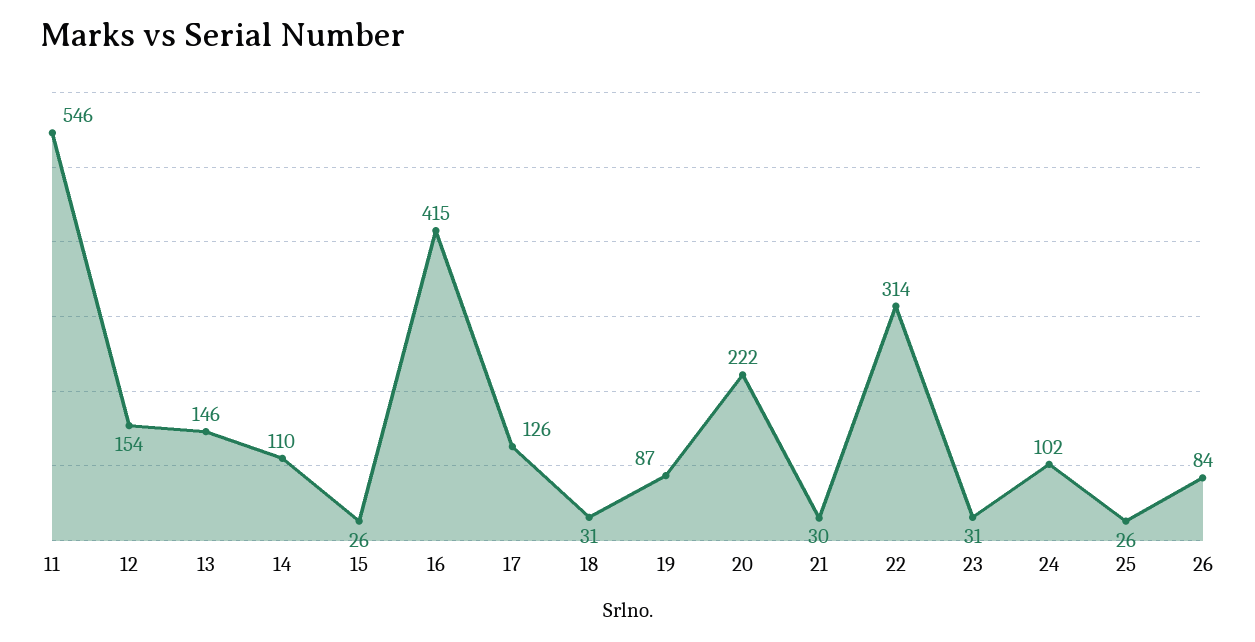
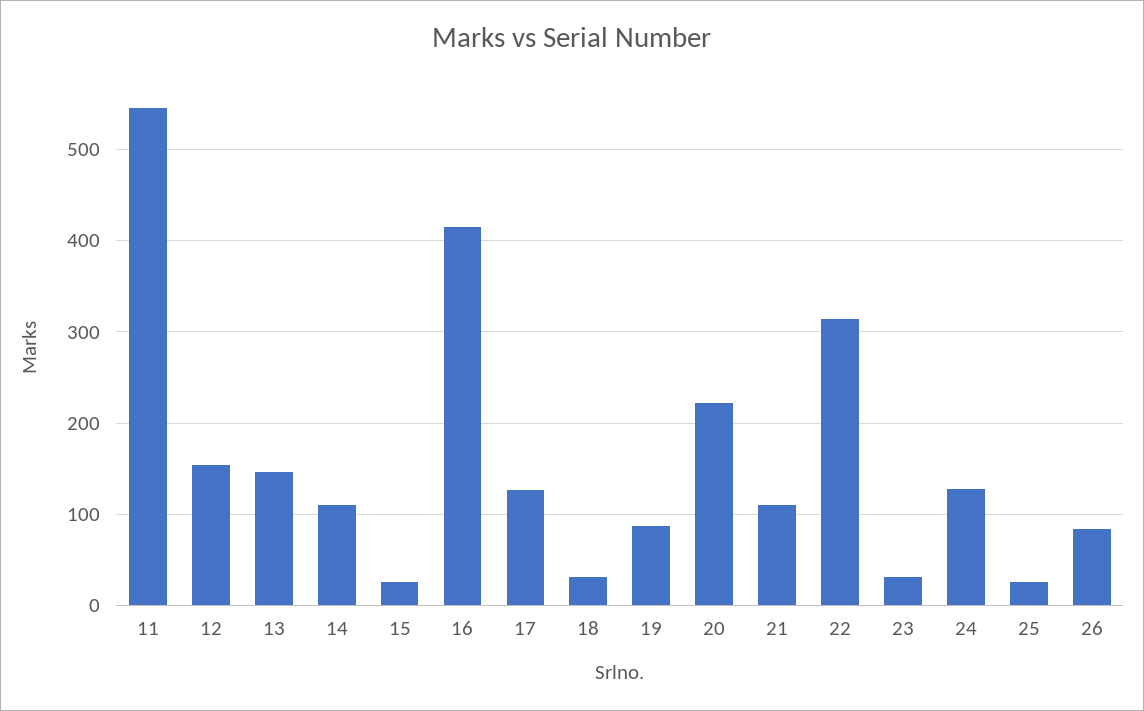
  {
    "11": 546,
    "12": 154,
    "13": 146,
    "14": 110,
    "15": 26,
    "16": 415,
    "17": 126,
    "18": 31,
    "19": 87,
    "20": 222,
-   "21": 30,
+   "21": 110,
    "22": 314,
    "23": 31,
-   "24": 102,
+   "24": 130,
    "25": 26,
    "26": 84
  }

